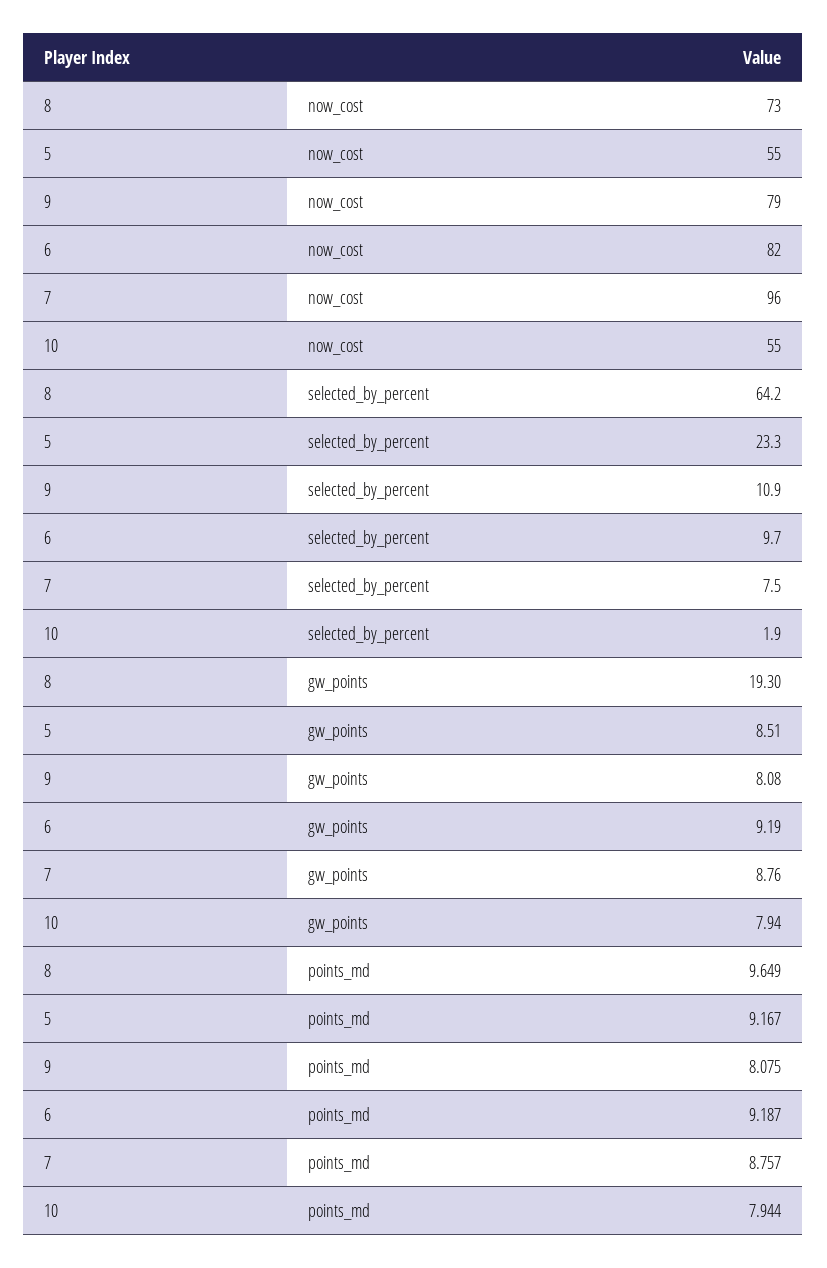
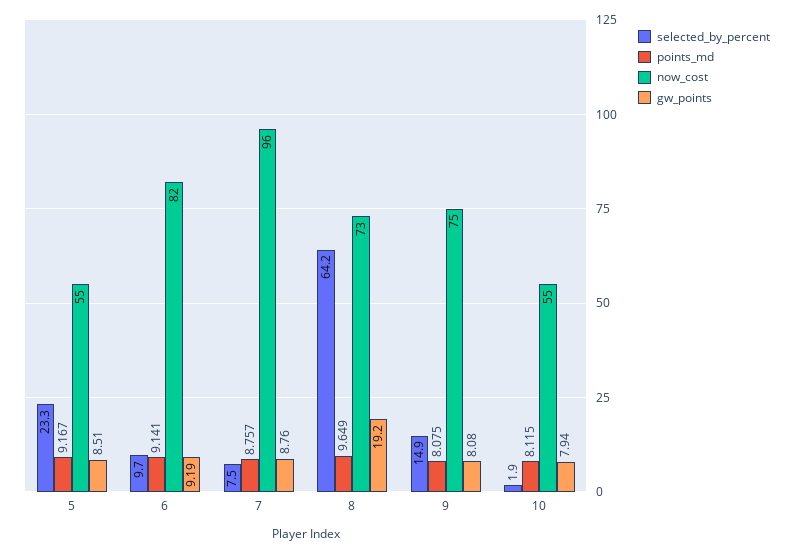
  {
    "now_cost": {
      "8": 73,
      "5": 55,
-     "9": 79,
+     "9": 75,
      "6": 82,
      "7": 96,
      "10": 55
    },
    "selected_by_percent": {
      "8": 64.2,
      "5": 23.3,
-     "9": 10.9,
+     "9": 14.9,
      "6": 9.7,
      "7": 7.5,
      "10": 1.9
    },
    "gw_points": {
-     "8": 19.3,
+     "8": 19.2,
      "5": 8.51,
      "9": 8.08,
      "6": 9.19,
      "7": 8.76,
      "10": 7.94
    },
    "points_md": {
      "8": 9.649,
      "5": 9.167,
      "9": 8.075,
-     "6": 9.187,
+     "6": 9.141,
      "7": 8.757,
-     "10": 7.944
+     "10": 8.115
    }
  }

